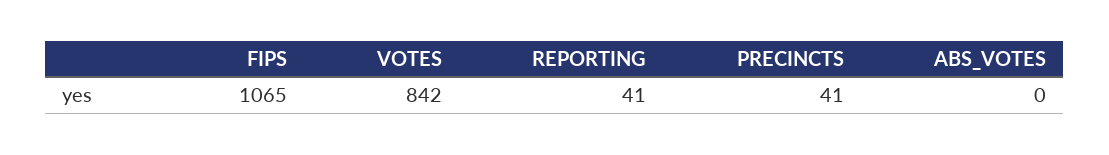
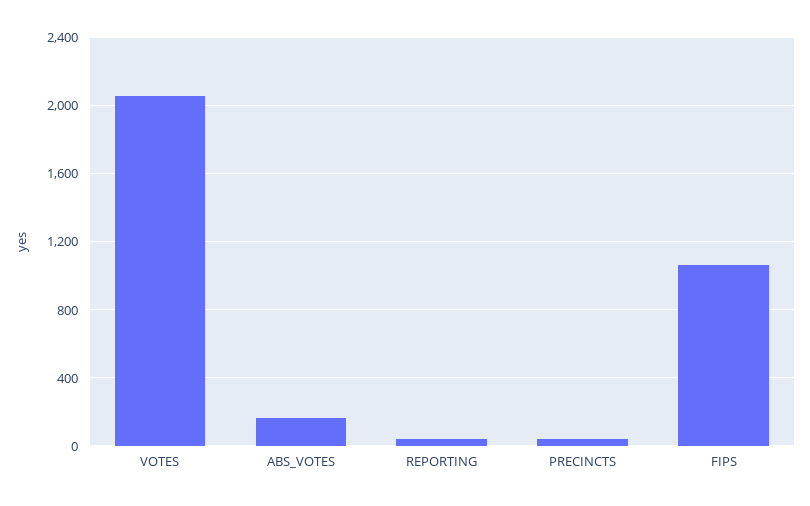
  {
    "FIPS": 1065,
-   "VOTES": 842,
+   "VOTES": 2050,
    "REPORTING": 41,
    "PRECINCTS": 41,
-   "ABS_VOTES": 0
+   "ABS_VOTES": 150
  }

